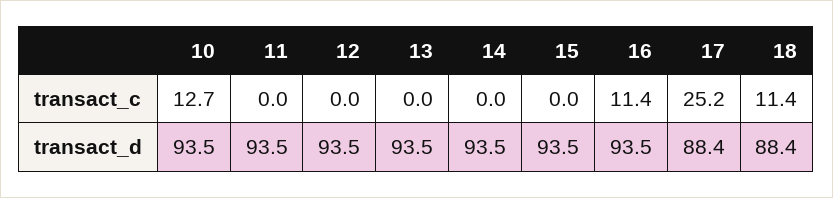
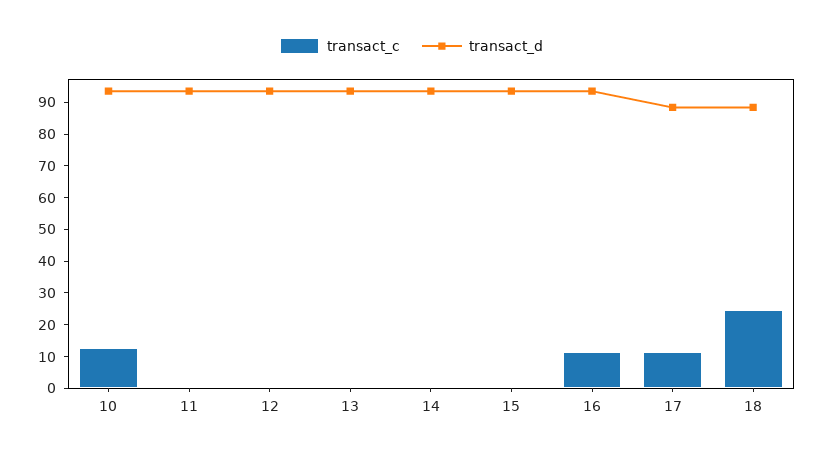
  {
    "transact_c": {
      "10": 12.7,
      "11": 0,
      "12": 0,
      "13": 0,
      "14": 0,
      "15": 0,
      "16": 11.4,
-     "17": 25.2,
+     "17": 10,
-     "18": 11.4
+     "18": 25
    },
    "transact_d": {
      "10": 93.5,
      "11": 93.5,
      "12": 93.5,
      "13": 93.5,
      "14": 93.5,
      "15": 93.5,
      "16": 93.5,
      "17": 88.4,
      "18": 88.4
    }
  }

